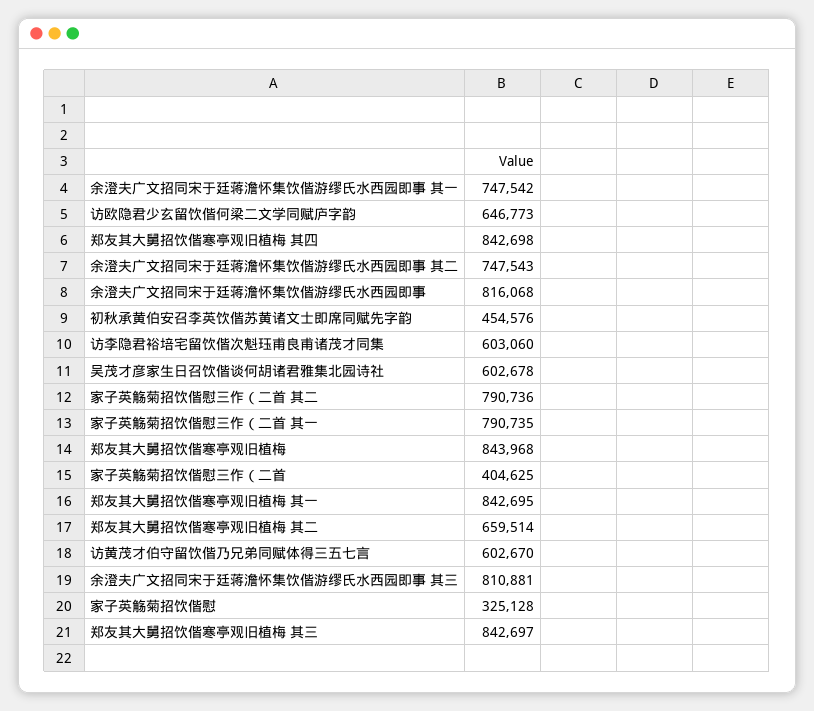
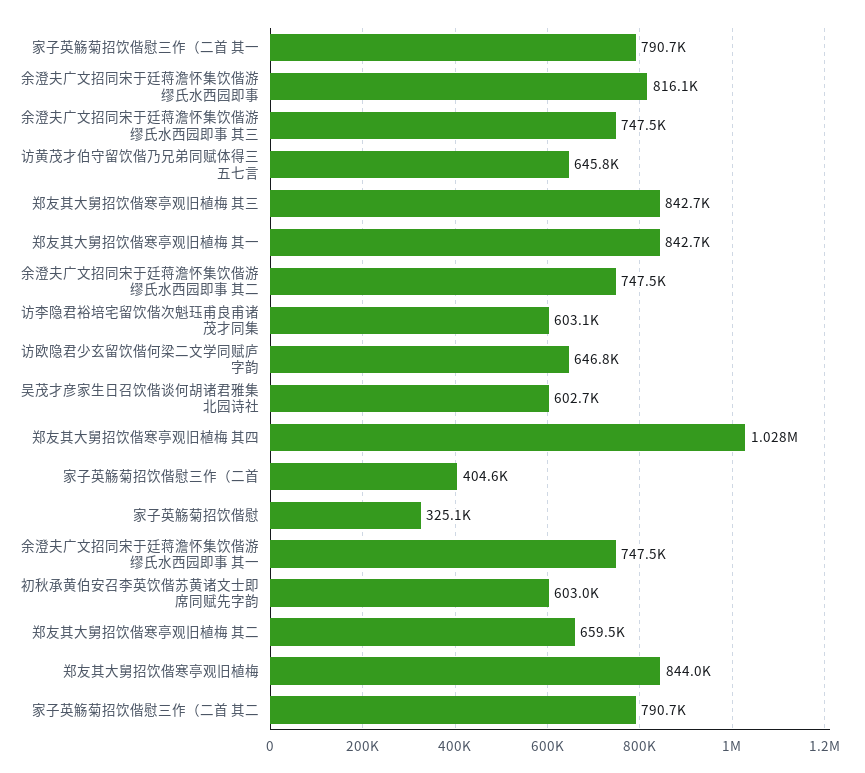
  {
    "余澄夫广文招同宋于廷蒋澹怀集饮偕游缪氏水西园即事 其一": 747542,
    "访欧隐君少玄留饮偕何梁二文学同赋庐字韵": 646773,
-   "郑友其大舅招饮偕寒亭观旧植梅 其四": 842698,
+   "郑友其大舅招饮偕寒亭观旧植梅 其四": 1028000,
    "余澄夫广文招同宋于廷蒋澹怀集饮偕游缪氏水西园即事 其二": 747543,
    "余澄夫广文招同宋于廷蒋澹怀集饮偕游缪氏水西园即事": 816068,
-   "初秋承黄伯安召李英饮偕苏黄诸文士即席同赋先字韵": 454576,
+   "初秋承黄伯安召李英饮偕苏黄诸文士即席同赋先字韵": 603000,
    "访李隐君裕培宅留饮偕次魁珏甫良甫诸茂才同集": 603060,
    "吴茂才彦家生日召饮偕谈何胡诸君雅集北园诗社": 602678,
    "家子英觞菊招饮偕慰三作（二首 其二": 790736,
    "家子英觞菊招饮偕慰三作（二首 其一": 790735,
    "郑友其大舅招饮偕寒亭观旧植梅": 843968,
    "家子英觞菊招饮偕慰三作（二首": 404625,
    "郑友其大舅招饮偕寒亭观旧植梅 其一": 842695,
    "郑友其大舅招饮偕寒亭观旧植梅 其二": 659514,
-   "访黄茂才伯守留饮偕乃兄弟同赋体得三五七言": 602670,
+   "访黄茂才伯守留饮偕乃兄弟同赋体得三五七言": 645800,
-   "余澄夫广文招同宋于廷蒋澹怀集饮偕游缪氏水西园即事 其三": 810881,
+   "余澄夫广文招同宋于廷蒋澹怀集饮偕游缪氏水西园即事 其三": 747500,
    "家子英觞菊招饮偕慰": 325128,
    "郑友其大舅招饮偕寒亭观旧植梅 其三": 842697
  }

